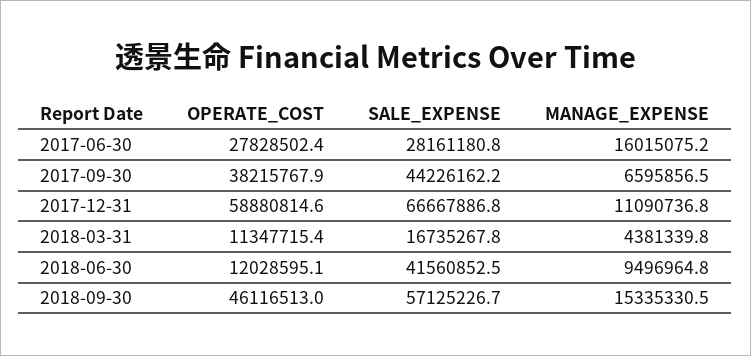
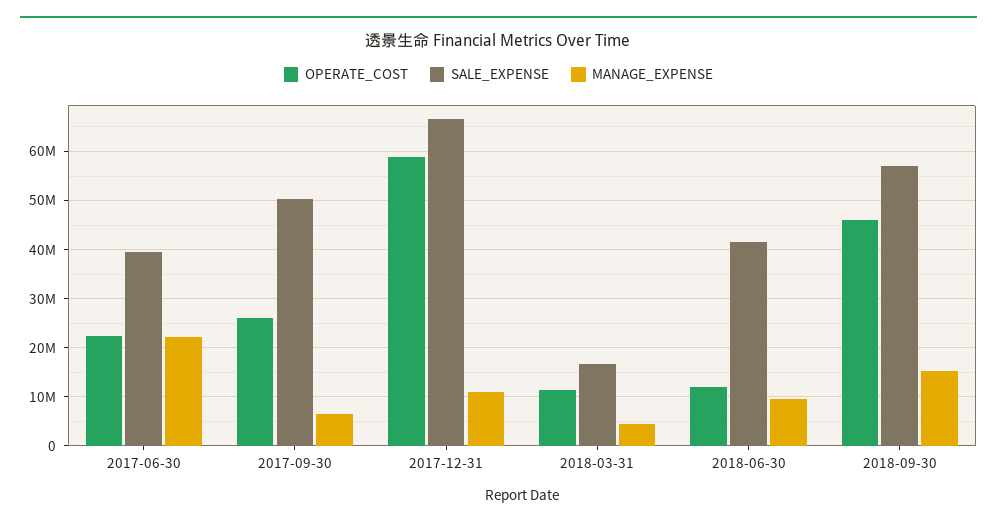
  {
    "OPERATE_COST": {
-     "2017-06-30": 27828502.4,
+     "2017-06-30": 22000000,
-     "2017-09-30": 38215767.9,
+     "2017-09-30": 26000000,
      "2017-12-31": 58880814.6,
      "2018-03-31": 11347715.4,
      "2018-06-30": 12028595.1,
      "2018-09-30": 46116513
    },
    "SALE_EXPENSE": {
-     "2017-06-30": 28161180.8,
+     "2017-06-30": 40000000,
-     "2017-09-30": 44226162.2,
+     "2017-09-30": 50000000,
      "2017-12-31": 66667886.8,
      "2018-03-31": 16735267.8,
      "2018-06-30": 41560852.5,
      "2018-09-30": 57125226.7
    },
    "MANAGE_EXPENSE": {
-     "2017-06-30": 16015075.2,
+     "2017-06-30": 22000000,
      "2017-09-30": 6595856.5,
      "2017-12-31": 11090736.8,
      "2018-03-31": 4381339.8,
      "2018-06-30": 9496964.8,
      "2018-09-30": 15335330.5
    }
  }

